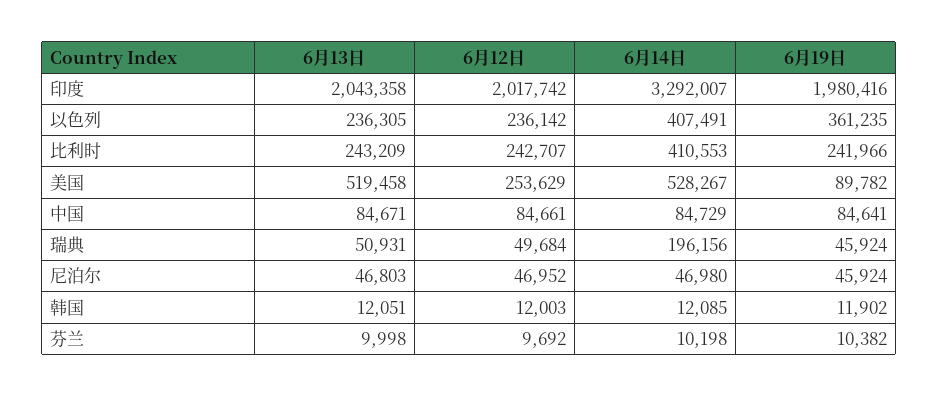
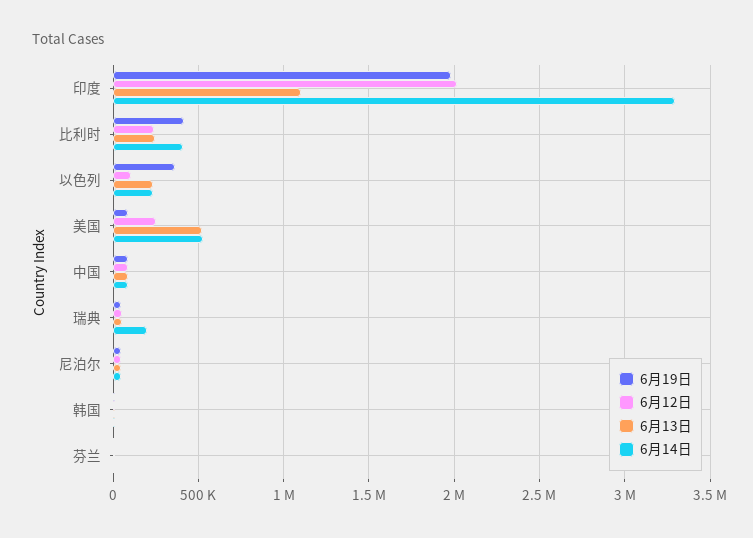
  {
    "6月13日": {
-     "印度": 2043358,
+     "印度": 1100000,
      "以色列": 236305,
      "比利时": 243209,
      "美国": 519458,
      "中国": 84671,
      "瑞典": 50931,
      "尼泊尔": 46803,
      "韩国": 12051,
      "芬兰": 9998
    },
    "6月12日": {
      "印度": 2017742,
-     "以色列": 236142,
+     "以色列": 100000,
      "比利时": 242707,
      "美国": 253629,
      "中国": 84661,
      "瑞典": 49684,
      "尼泊尔": 46952,
      "韩国": 12003,
      "芬兰": 9692
    },
    "6月14日": {
      "印度": 3292007,
-     "以色列": 407491,
+     "以色列": 250000,
      "比利时": 410553,
      "美国": 528267,
      "中国": 84729,
      "瑞典": 196156,
      "尼泊尔": 46980,
      "韩国": 12085,
      "芬兰": 10198
    },
    "6月19日": {
      "印度": 1980416,
      "以色列": 361235,
-     "比利时": 241966,
+     "比利时": 400000,
      "美国": 89782,
      "中国": 84641,
      "瑞典": 45924,
      "尼泊尔": 45924,
      "韩国": 11902,
      "芬兰": 10382
    }
  }

